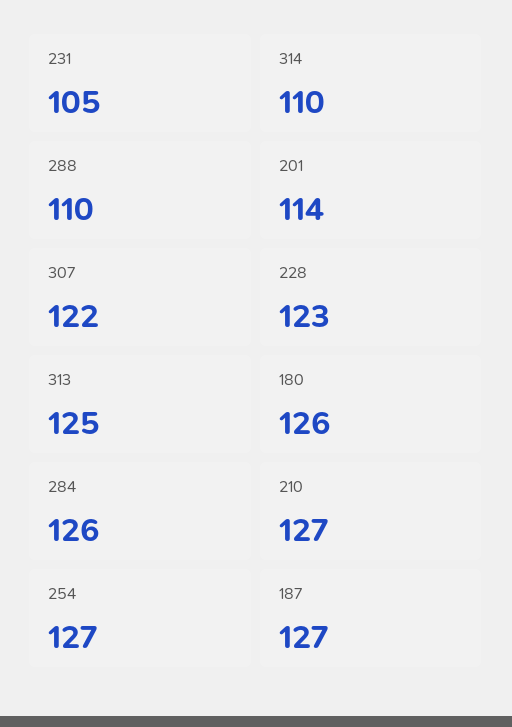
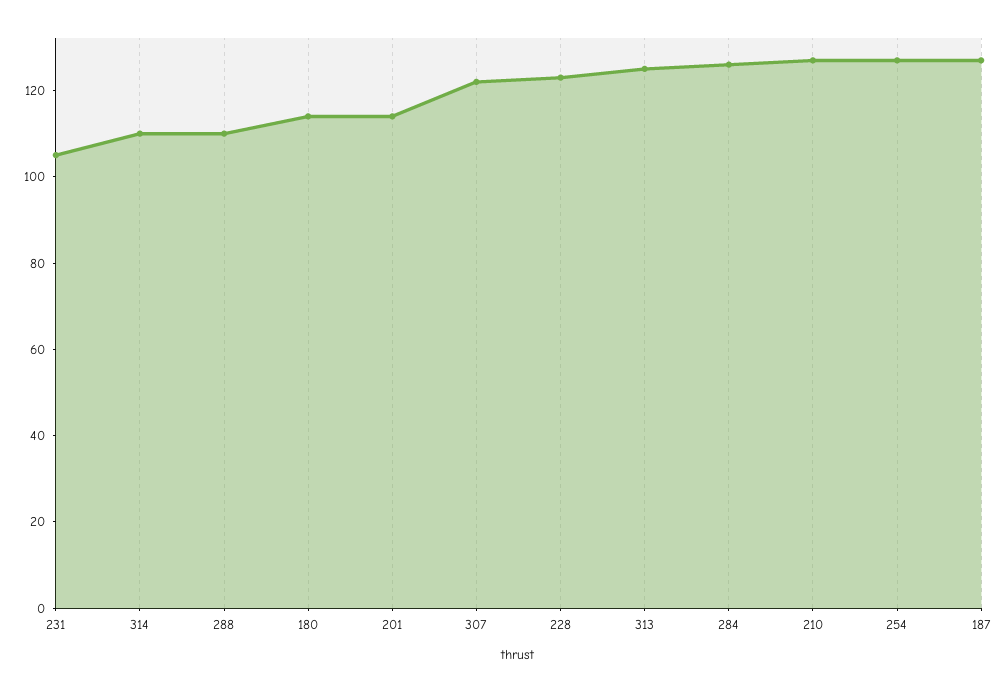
  {
    "231": 105,
    "314": 110,
    "288": 110,
    "201": 114,
    "307": 122,
    "228": 123,
    "313": 125,
-   "180": 126,
+   "180": 115,
    "284": 126,
    "210": 127,
    "254": 127,
    "187": 127
  }

